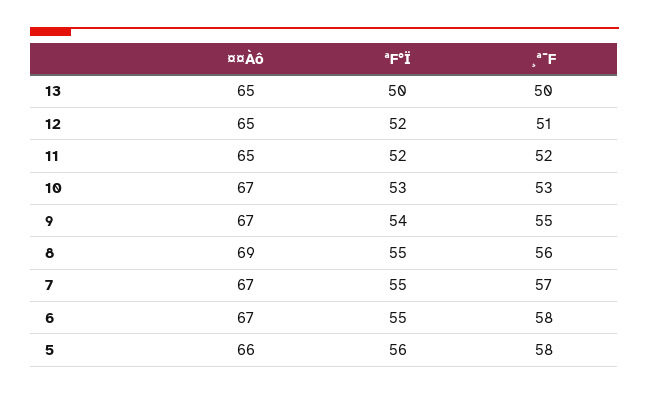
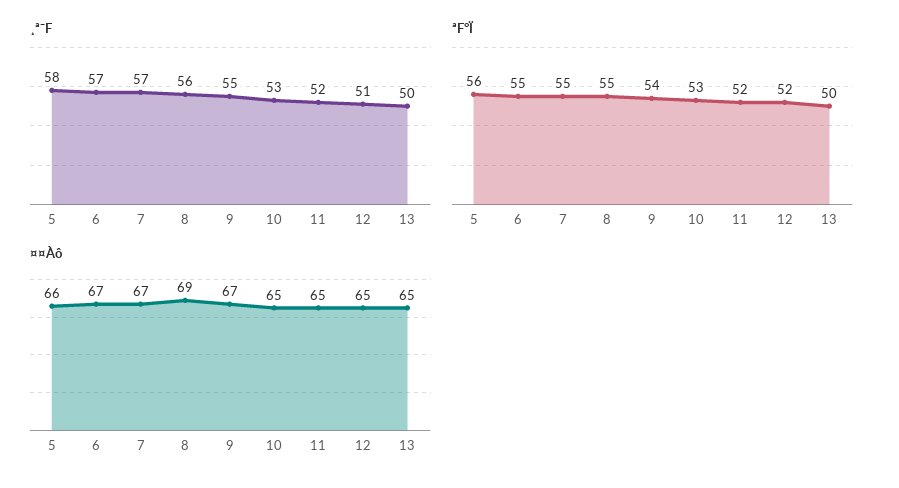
  {
    "¤¤Àô": {
      "13": 65,
      "12": 65,
      "11": 65,
-     "10": 67,
+     "10": 65,
      "9": 67,
      "8": 69,
      "7": 67,
      "6": 67,
      "5": 66
    },
    "ªF°Ï": {
      "13": 50,
      "12": 52,
      "11": 52,
      "10": 53,
      "9": 54,
      "8": 55,
      "7": 55,
      "6": 55,
      "5": 56
    },
    "¸ª¯F": {
      "13": 50,
      "12": 51,
      "11": 52,
      "10": 53,
      "9": 55,
      "8": 56,
      "7": 57,
-     "6": 58,
+     "6": 57,
      "5": 58
    }
  }

